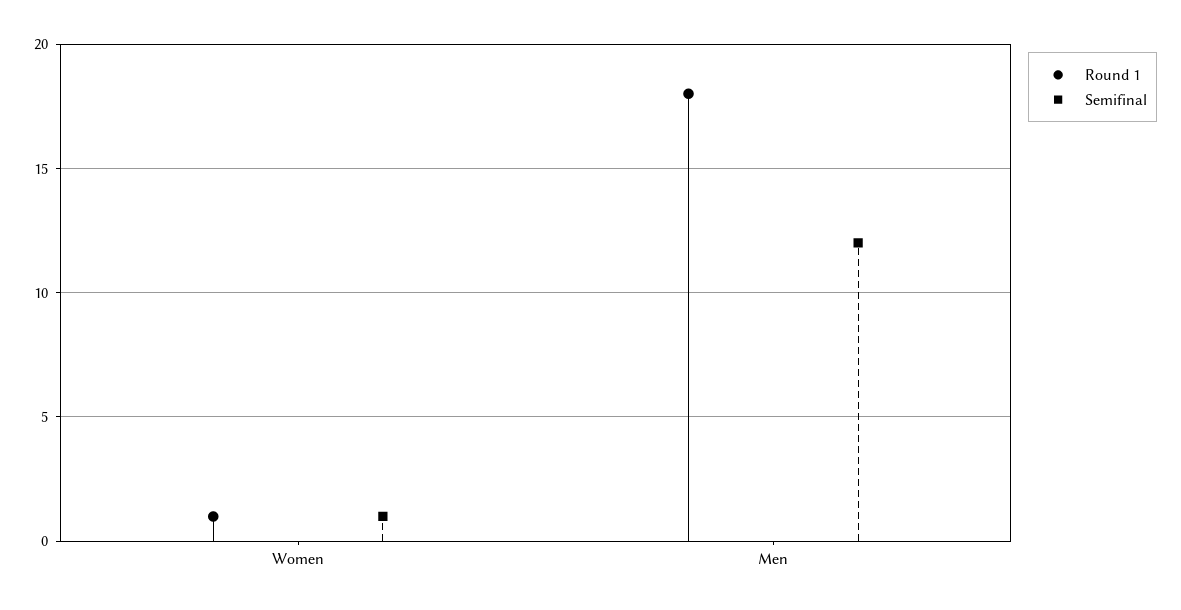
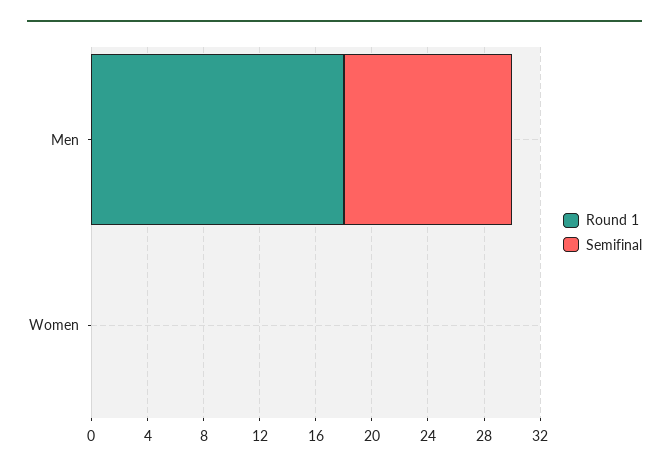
  {
    "Round 1": {
-     "Women": 1,
+     "Women": 0,
      "Men": 18
    },
    "Semifinal": {
-     "Women": 1,
+     "Women": 0,
      "Men": 12
    }
  }

